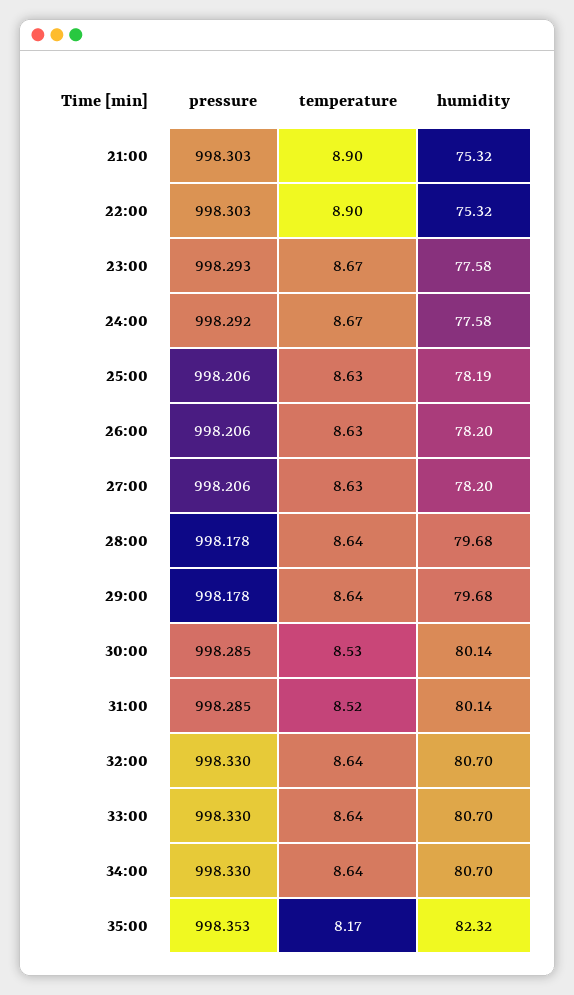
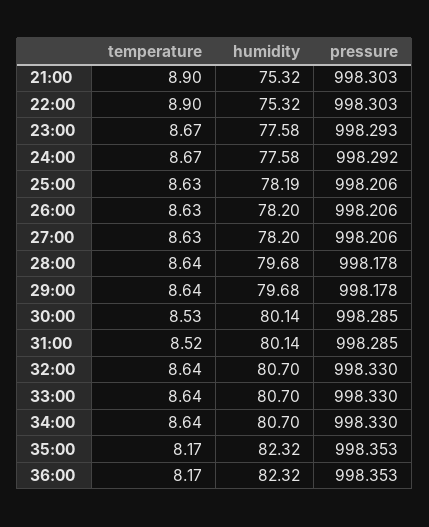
  {
    "pressure": {
      "21:00": 998.303,
      "22:00": 998.303,
      "23:00": 998.293,
      "24:00": 998.292,
      "25:00": 998.206,
      "26:00": 998.206,
      "27:00": 998.206,
      "28:00": 998.178,
      "29:00": 998.178,
      "30:00": 998.285,
      "31:00": 998.285,
      "32:00": 998.33,
      "33:00": 998.33,
      "34:00": 998.33,
-     "35:00": 998.353
+     "35:00": 998.353,
+     "36:00": 998.353
    },
    "temperature": {
      "21:00": 8.9,
      "22:00": 8.9,
      "23:00": 8.67,
      "24:00": 8.67,
      "25:00": 8.63,
      "26:00": 8.63,
      "27:00": 8.63,
      "28:00": 8.64,
      "29:00": 8.64,
      "30:00": 8.53,
      "31:00": 8.52,
      "32:00": 8.64,
      "33:00": 8.64,
      "34:00": 8.64,
-     "35:00": 8.17
+     "35:00": 8.17,
+     "36:00": 8.17
    },
    "humidity": {
      "21:00": 75.32,
      "22:00": 75.32,
      "23:00": 77.58,
      "24:00": 77.58,
      "25:00": 78.19,
      "26:00": 78.2,
      "27:00": 78.2,
      "28:00": 79.68,
      "29:00": 79.68,
      "30:00": 80.14,
      "31:00": 80.14,
      "32:00": 80.7,
      "33:00": 80.7,
      "34:00": 80.7,
-     "35:00": 82.32
+     "35:00": 82.32,
+     "36:00": 82.32
    }
  }

